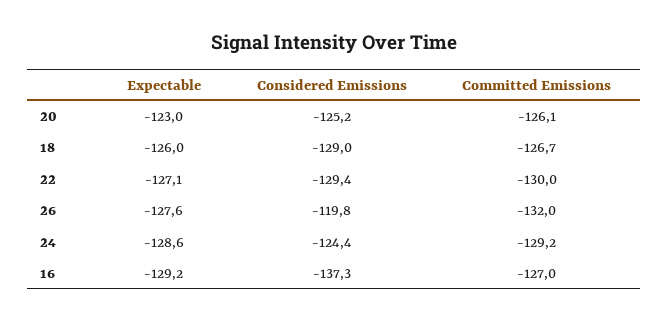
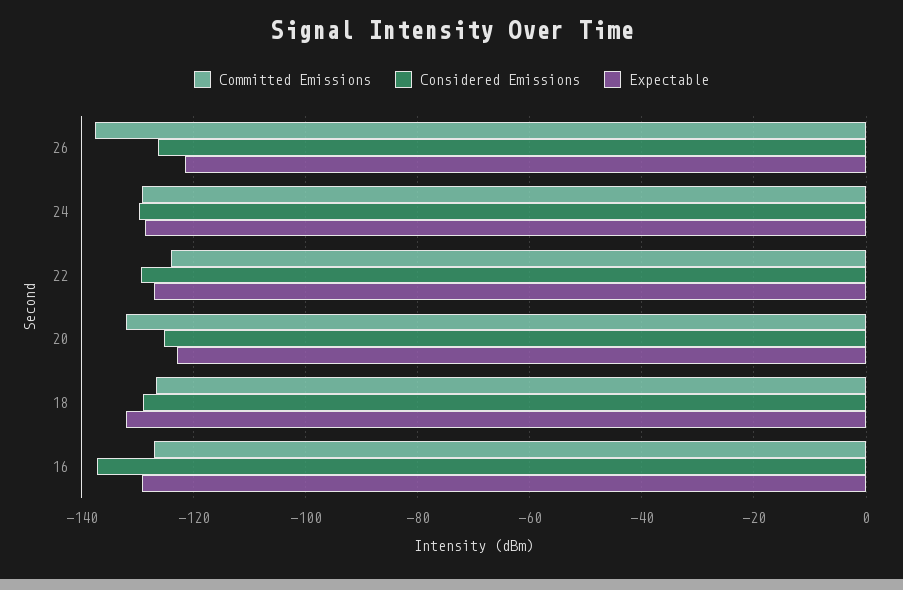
  {
    "Expectable": {
      "20": -123,
-     "18": -126,
+     "18": -132,
      "22": -127.1,
-     "26": -127.6,
+     "26": -122,
      "24": -128.6,
      "16": -129.2
    },
    "Considered Emissions": {
      "20": -125.2,
      "18": -129,
      "22": -129.4,
-     "26": -119.8,
+     "26": -126,
-     "24": -124.4,
+     "24": -130,
      "16": -137.3
    },
    "Committed Emissions": {
-     "20": -126.1,
+     "20": -132,
      "18": -126.7,
-     "22": -130,
+     "22": -124,
-     "26": -132,
+     "26": -138,
      "24": -129.2,
      "16": -127
    }
  }

